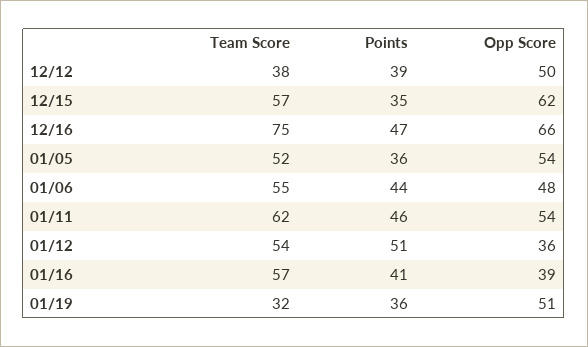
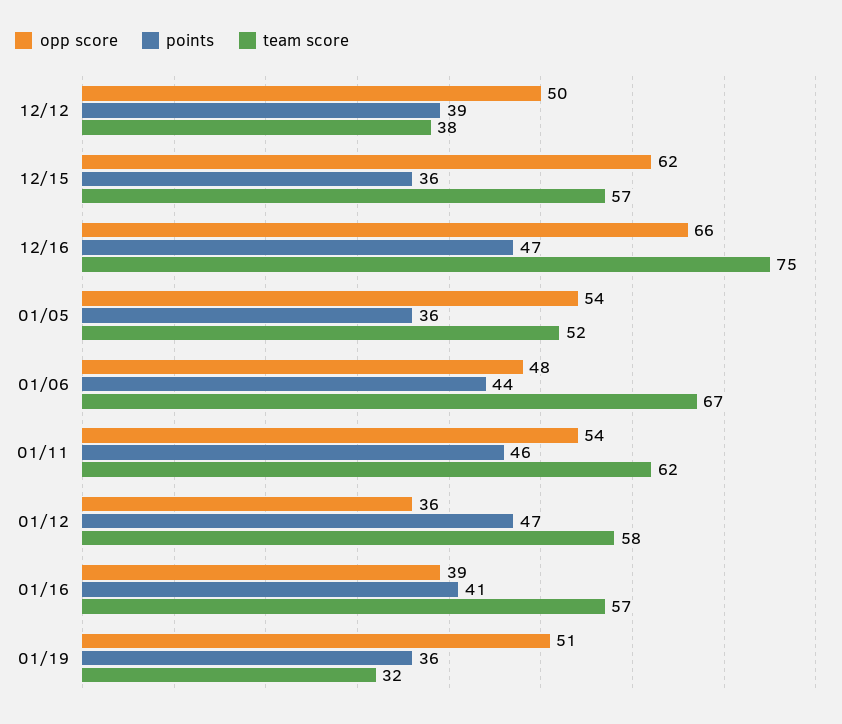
  {
    "Team Score": {
      "12/12": 38,
      "12/15": 57,
      "12/16": 75,
      "01/05": 52,
-     "01/06": 55,
+     "01/06": 67,
      "01/11": 62,
-     "01/12": 54,
+     "01/12": 58,
      "01/16": 57,
      "01/19": 32
    },
    "Points": {
      "12/12": 39,
-     "12/15": 35,
+     "12/15": 36,
      "12/16": 47,
      "01/05": 36,
      "01/06": 44,
      "01/11": 46,
-     "01/12": 51,
+     "01/12": 47,
      "01/16": 41,
      "01/19": 36
    },
    "Opp Score": {
      "12/12": 50,
      "12/15": 62,
      "12/16": 66,
      "01/05": 54,
      "01/06": 48,
      "01/11": 54,
      "01/12": 36,
      "01/16": 39,
      "01/19": 51
    }
  }

